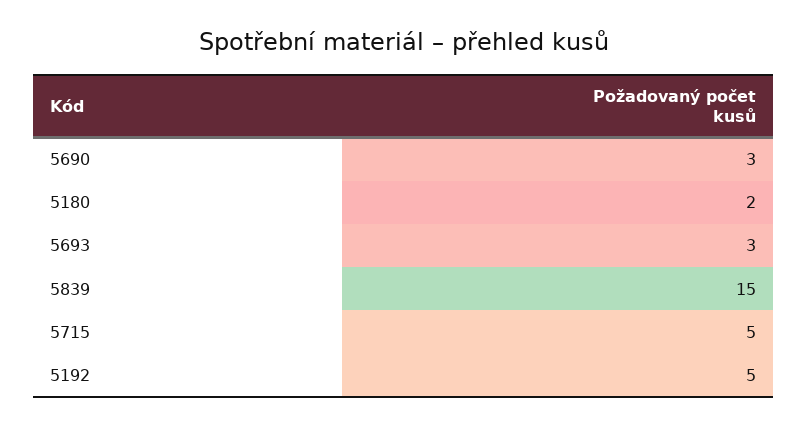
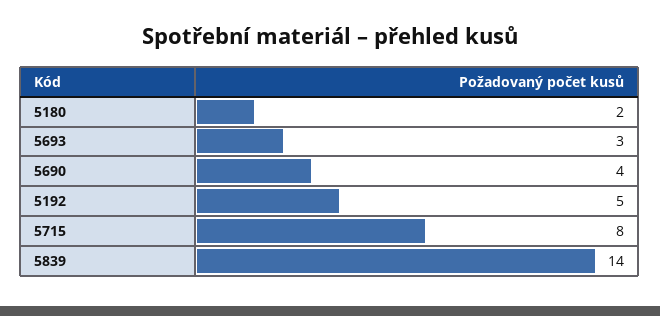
  {
-   "5690": 3,
+   "5690": 4,
    "5180": 2,
    "5693": 3,
-   "5839": 15,
+   "5839": 14,
-   "5715": 5,
+   "5715": 8,
    "5192": 5
  }

